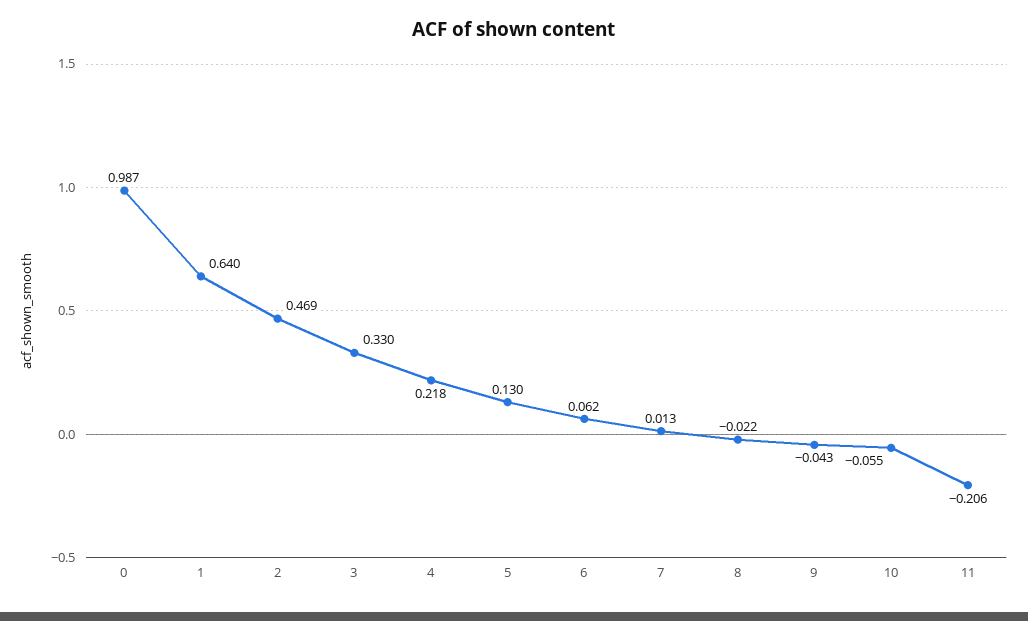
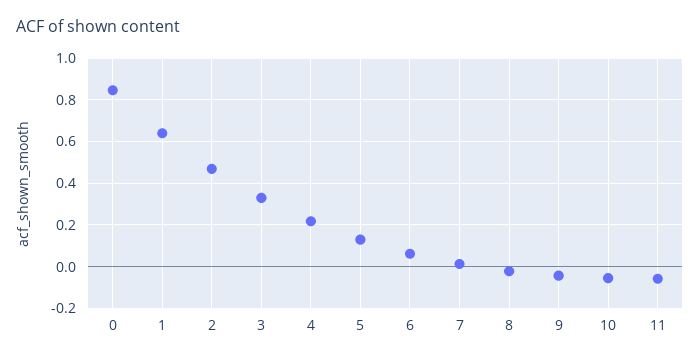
  {
-   "0": 0.987,
+   "0": 0.85,
    "1": 0.64,
    "2": 0.469,
    "3": 0.33,
    "4": 0.218,
    "5": 0.13,
    "6": 0.062,
    "7": 0.013,
    "8": -0.022,
    "9": -0.043,
    "10": -0.055,
-   "11": -0.206
+   "11": -0.05
  }

